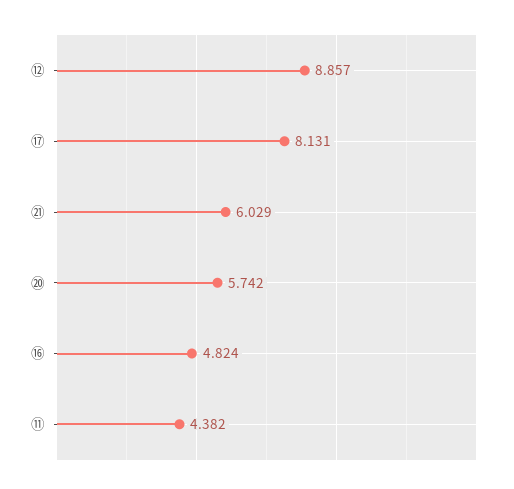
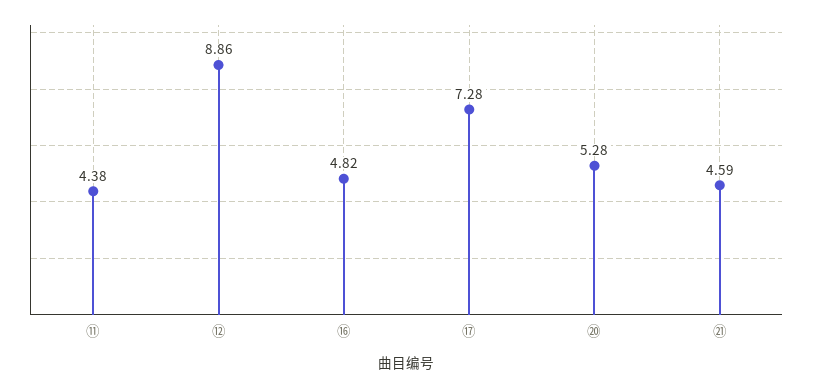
  {
    "⑫": 8.857,
-   "⑰": 8.131,
+   "⑰": 7.28,
-   "㉑": 6.029,
+   "㉑": 4.59,
-   "⑳": 5.742,
+   "⑳": 5.28,
    "⑯": 4.824,
    "⑪": 4.382
  }

